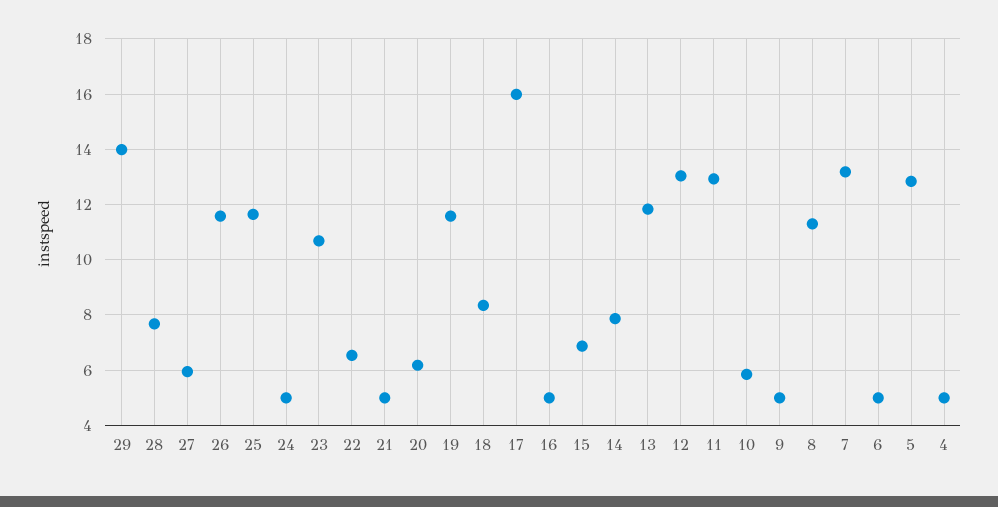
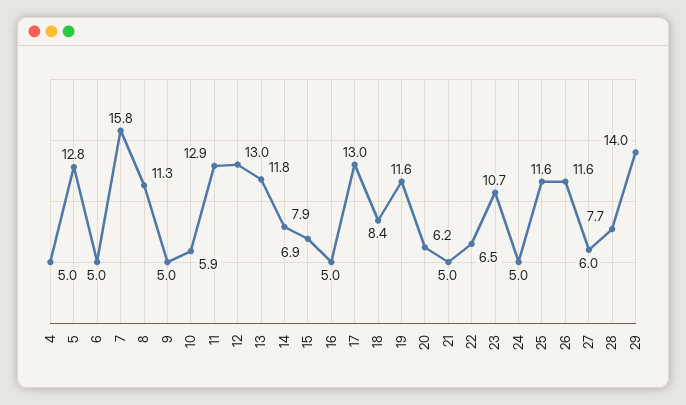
  {
    "29": 14,
    "28": 7.7,
    "27": 6,
    "26": 11.6,
    "25": 11.6,
    "24": 5,
    "23": 10.7,
    "22": 6.5,
    "21": 5,
    "20": 6.2,
    "19": 11.6,
    "18": 8.4,
-   "17": 16,
+   "17": 13,
    "16": 5,
    "15": 6.9,
    "14": 7.9,
    "13": 11.8,
    "12": 13,
    "11": 12.9,
    "10": 5.9,
    "9": 5,
    "8": 11.3,
-   "7": 13.25,
+   "7": 15.8,
    "6": 5,
    "5": 12.8,
    "4": 5
  }

